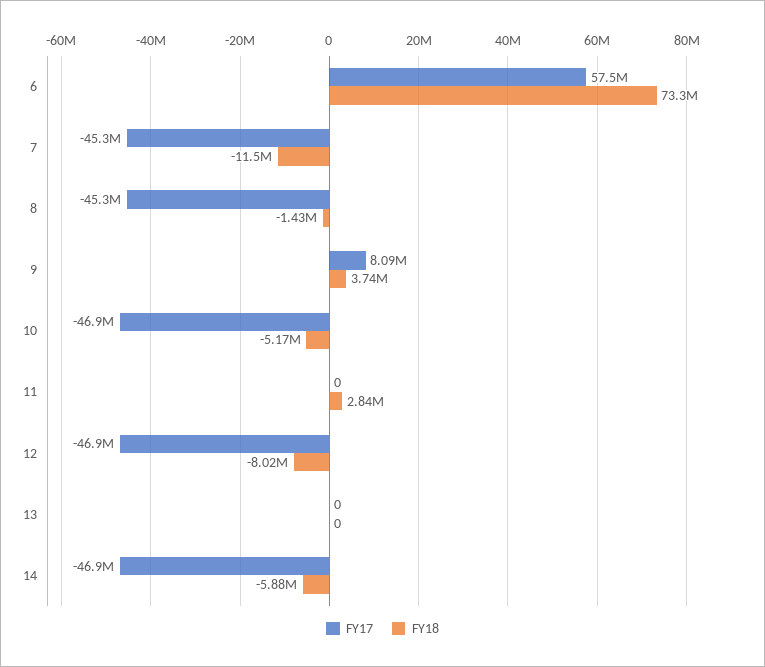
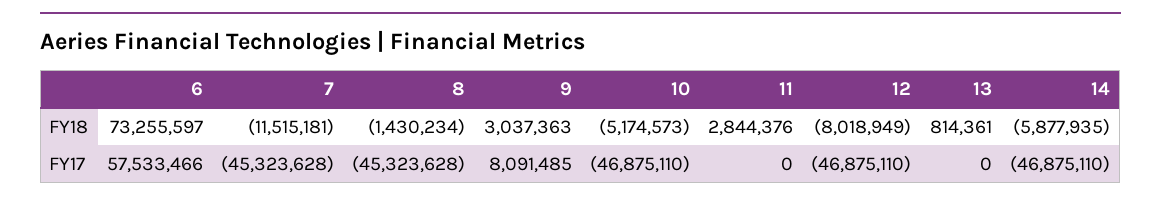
  {
    "FY17": {
      "6": 57533466,
      "7": -45323628,
      "8": -45323628,
      "9": 8091485,
      "10": -46875110,
      "11": 0,
      "12": -46875110,
      "13": 0,
      "14": -46875110
    },
    "FY18": {
      "6": 73255597,
      "7": -11515181,
      "8": -1430234,
-     "9": 3740000,
+     "9": 3037363,
      "10": -5174573,
      "11": 2844376,
      "12": -8018949,
-     "13": 0,
+     "13": 814361,
      "14": -5877935
    }
  }

